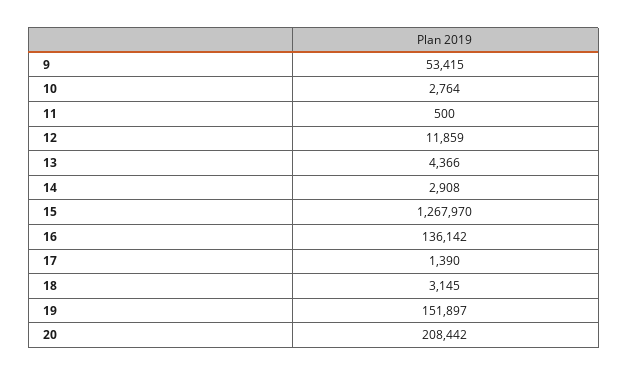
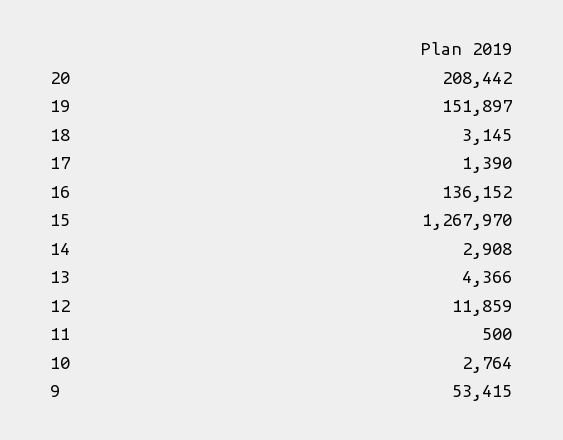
  {
    "9": 53415,
    "10": 2764,
    "11": 500,
    "12": 11859,
    "13": 4366,
    "14": 2908,
    "15": 1267970,
-   "16": 136142,
+   "16": 136152,
    "17": 1390,
    "18": 3145,
    "19": 151897,
    "20": 208442
  }

